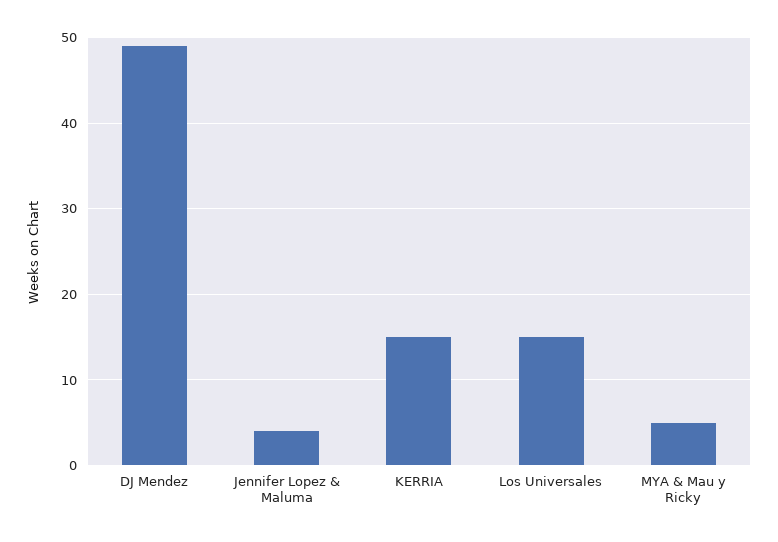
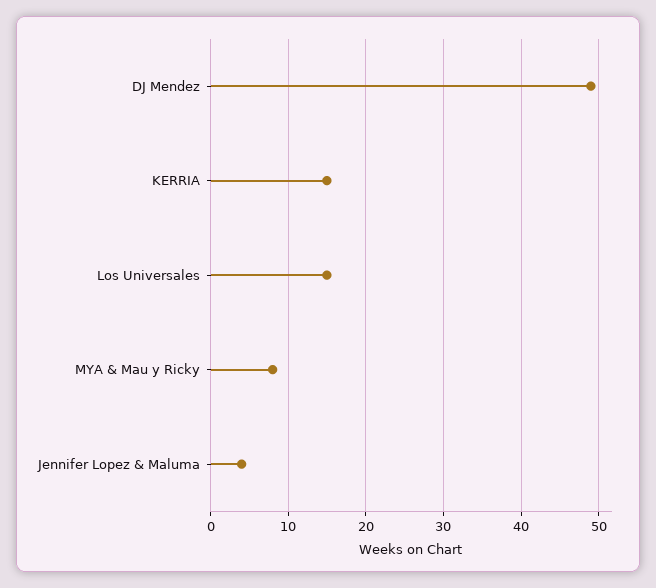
  {
    "DJ Mendez": 49,
    "Jennifer Lopez & Maluma": 4,
    "KERRIA": 15,
    "Los Universales": 15,
-   "MYA & Mau y Ricky": 5
+   "MYA & Mau y Ricky": 8
  }

